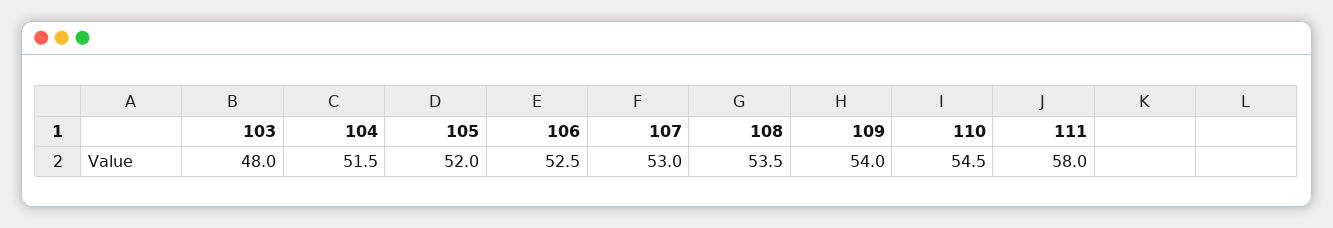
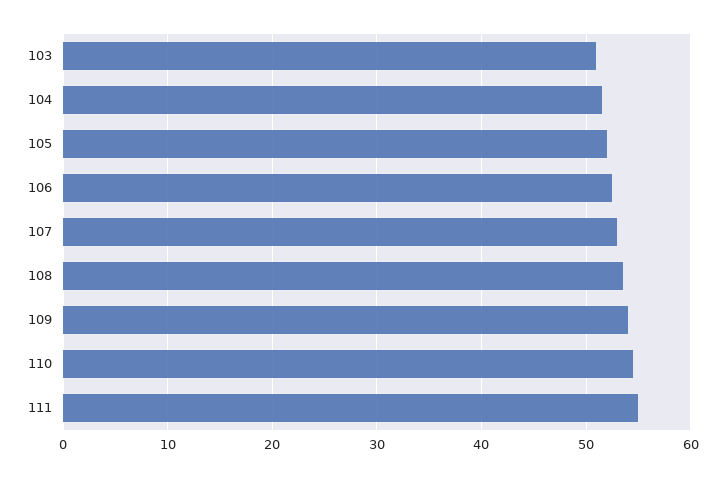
  {
-   "103": 48,
+   "103": 51,
    "104": 51.5,
    "105": 52,
    "106": 52.5,
    "107": 53,
    "108": 53.5,
    "109": 54,
    "110": 54.5,
-   "111": 58
+   "111": 55
  }

